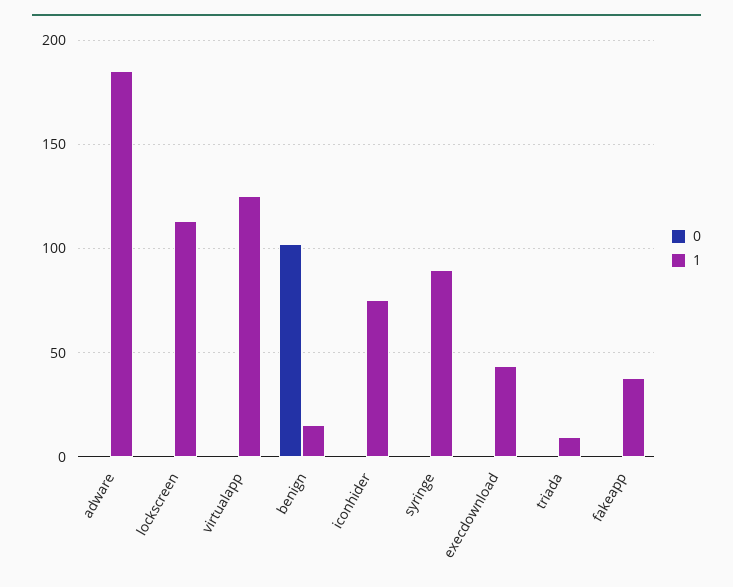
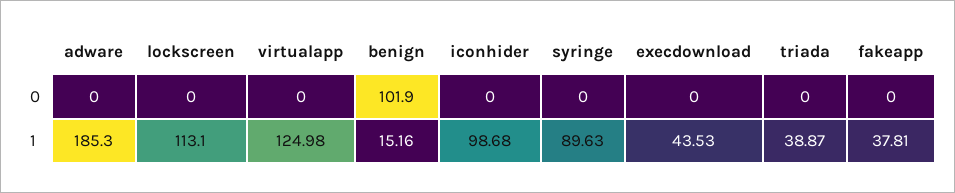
  {
    "0": {
      "adware": 0,
      "lockscreen": 0,
      "virtualapp": 0,
      "benign": 101.9,
      "iconhider": 0,
      "syringe": 0,
      "execdownload": 0,
      "triada": 0,
      "fakeapp": 0
    },
    "1": {
      "adware": 185.3,
      "lockscreen": 113.1,
      "virtualapp": 124.98,
      "benign": 15.16,
-     "iconhider": 75,
+     "iconhider": 98.68,
      "syringe": 89.63,
      "execdownload": 43.53,
-     "triada": 10,
+     "triada": 38.87,
      "fakeapp": 37.81
    }
  }

